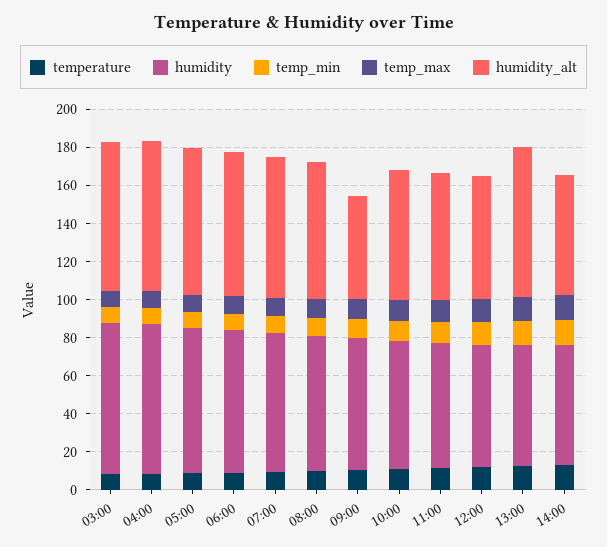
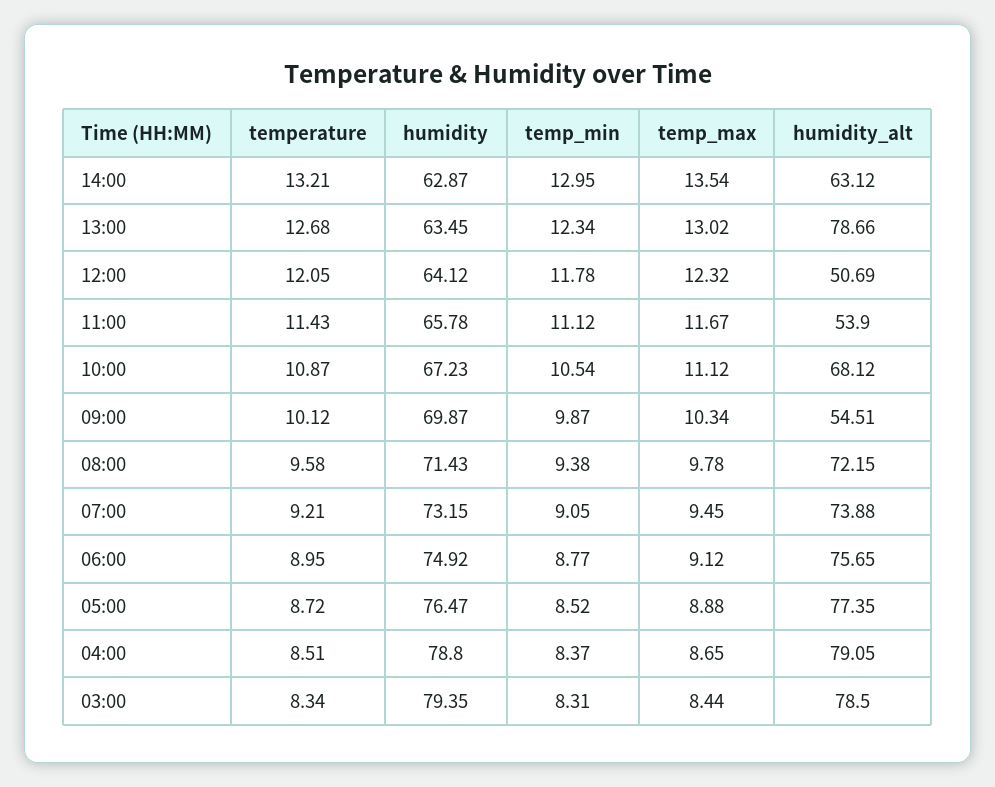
  {
    "temperature": {
      "03:00": 8.34,
      "04:00": 8.51,
      "05:00": 8.72,
      "06:00": 8.95,
      "07:00": 9.21,
      "08:00": 9.58,
      "09:00": 10.12,
      "10:00": 10.87,
      "11:00": 11.43,
      "12:00": 12.05,
      "13:00": 12.68,
      "14:00": 13.21
    },
    "humidity": {
      "03:00": 79.35,
      "04:00": 78.8,
      "05:00": 76.47,
      "06:00": 74.92,
      "07:00": 73.15,
      "08:00": 71.43,
      "09:00": 69.87,
      "10:00": 67.23,
      "11:00": 65.78,
      "12:00": 64.12,
      "13:00": 63.45,
      "14:00": 62.87
    },
    "temp_min": {
      "03:00": 8.31,
      "04:00": 8.37,
      "05:00": 8.52,
      "06:00": 8.77,
      "07:00": 9.05,
      "08:00": 9.38,
      "09:00": 9.87,
      "10:00": 10.54,
      "11:00": 11.12,
      "12:00": 11.78,
      "13:00": 12.34,
      "14:00": 12.95
    },
    "temp_max": {
      "03:00": 8.44,
      "04:00": 8.65,
      "05:00": 8.88,
      "06:00": 9.12,
      "07:00": 9.45,
      "08:00": 9.78,
      "09:00": 10.34,
      "10:00": 11.12,
      "11:00": 11.67,
      "12:00": 12.32,
      "13:00": 13.02,
      "14:00": 13.54
    },
    "humidity_alt": {
      "03:00": 78.5,
      "04:00": 79.05,
      "05:00": 77.35,
      "06:00": 75.65,
      "07:00": 73.88,
      "08:00": 72.15,
      "09:00": 54.51,
      "10:00": 68.12,
-     "11:00": 65,
+     "11:00": 53.9,
-     "12:00": 65,
+     "12:00": 50.69,
      "13:00": 78.66,
      "14:00": 63.12
    }
  }

